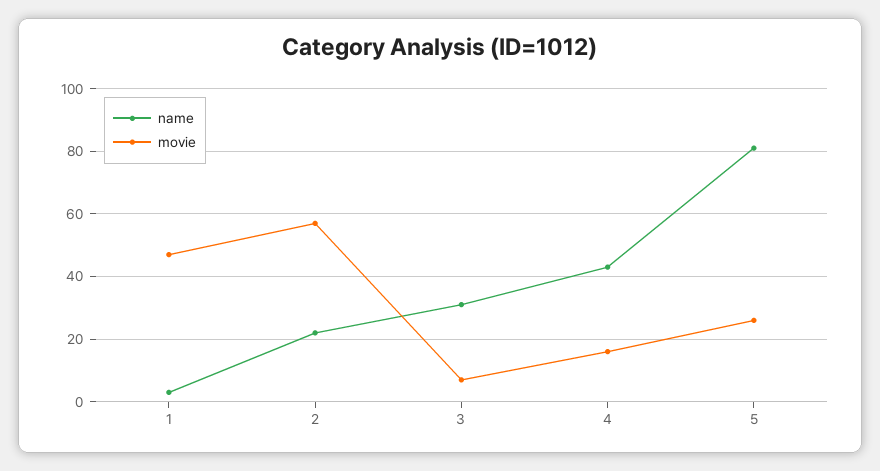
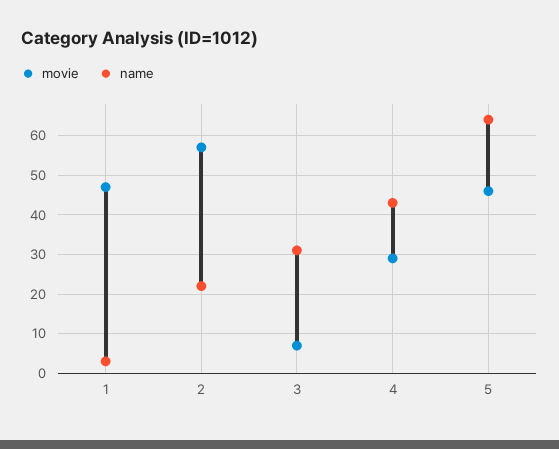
  {
    "name": {
      "1": 5,
      "2": 20,
      "3": 30,
      "4": 45,
-     "5": 80
+     "5": 65
    },
    "movie": {
      "1": 45,
      "2": 55,
      "3": 5,
-     "4": 15,
+     "4": 30,
-     "5": 25
+     "5": 45
    }
  }

